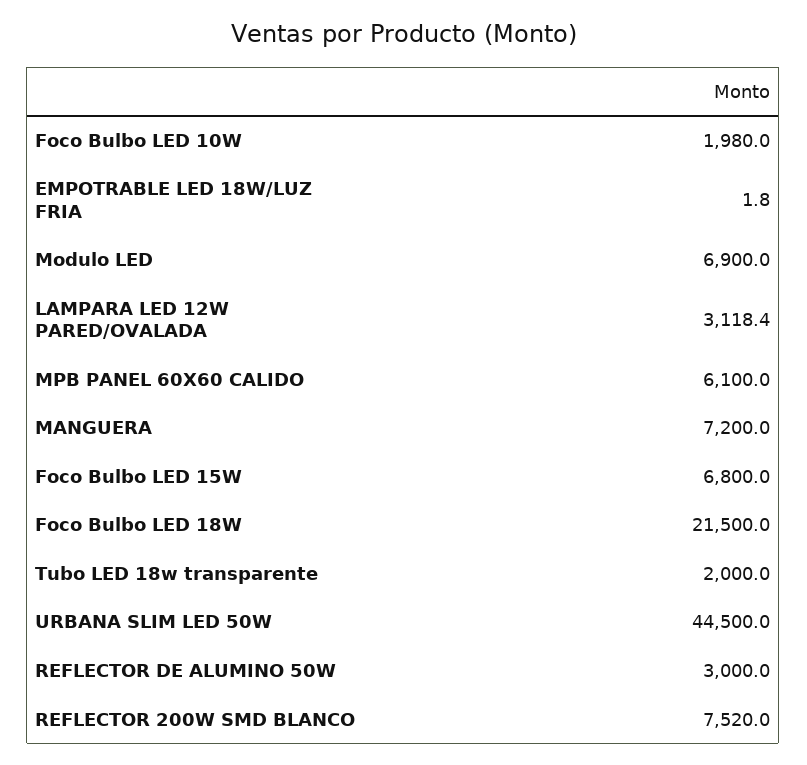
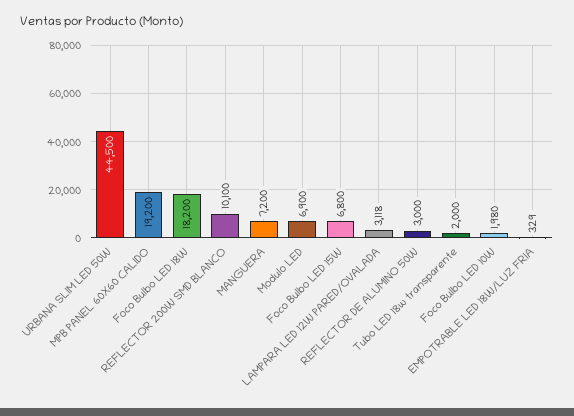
  {
    "Foco Bulbo LED 10W": 1980,
-   "EMPOTRABLE LED 18W/LUZ FRIA": 1.8,
+   "EMPOTRABLE LED 18W/LUZ FRIA": 329,
    "Modulo LED": 6900,
    "LAMPARA LED 12W PARED/OVALADA": 3118.4,
-   "MPB PANEL 60X60 CALIDO": 6100,
+   "MPB PANEL 60X60 CALIDO": 19200,
    "MANGUERA": 7200,
    "Foco Bulbo LED 15W": 6800,
-   "Foco Bulbo LED 18W": 21500,
+   "Foco Bulbo LED 18W": 18200,
    "Tubo LED 18w transparente": 2000,
    "URBANA SLIM LED 50W": 44500,
    "REFLECTOR DE ALUMINO 50W": 3000,
-   "REFLECTOR 200W SMD BLANCO": 7520
+   "REFLECTOR 200W SMD BLANCO": 10100
  }

